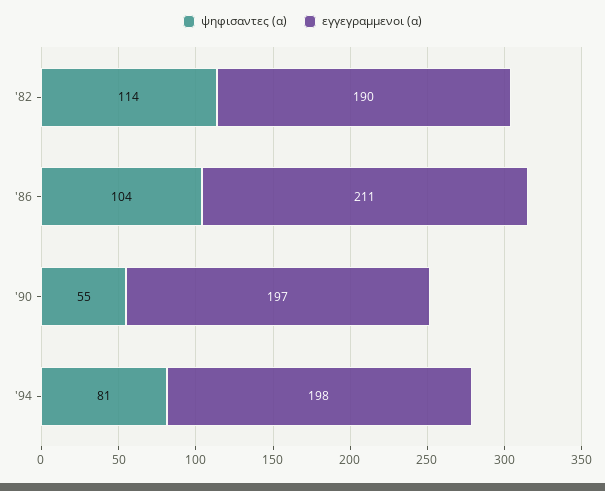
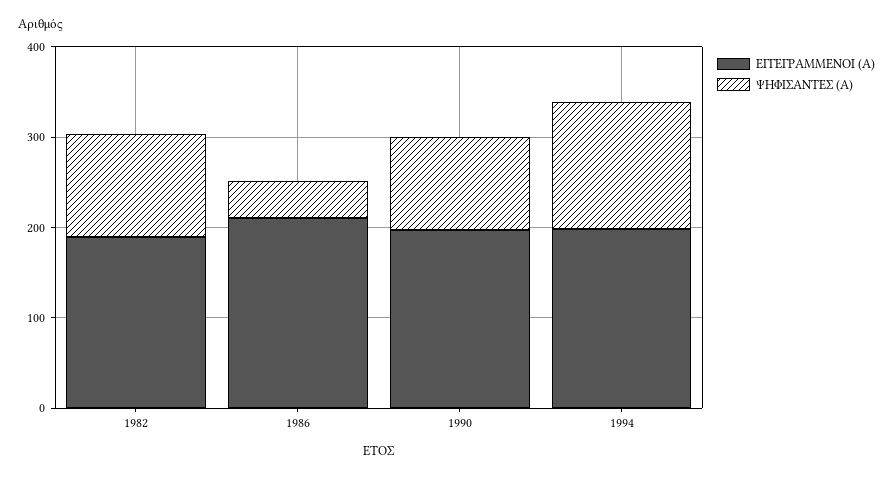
  {
    "ψηφισαντες (α)": {
      "'82": 114,
-     "'86": 104,
+     "'86": 40,
-     "'90": 55,
+     "'90": 100,
-     "'94": 81
+     "'94": 140
    },
    "εγγεγραμμενοι (α)": {
      "'82": 190,
      "'86": 211,
      "'90": 197,
      "'94": 198
    }
  }

